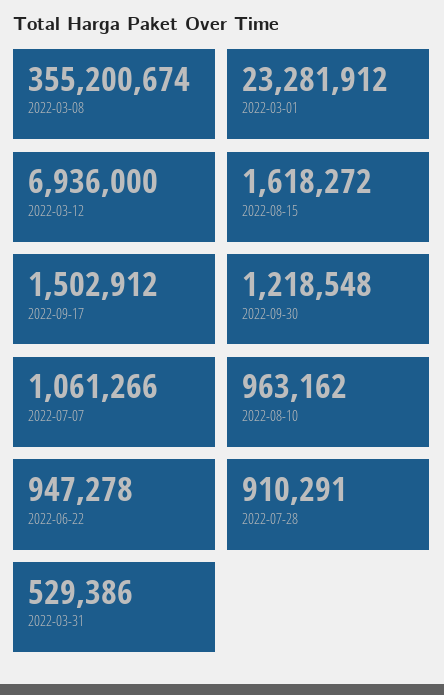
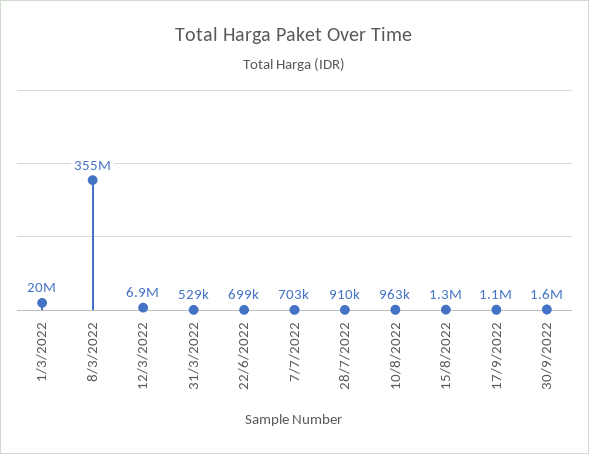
  {
    "2022-03-08": 355200674,
-   "2022-03-01": 23281912,
+   "2022-03-01": 20000000,
    "2022-03-12": 6936000,
-   "2022-08-15": 1618272,
+   "2022-08-15": 1300000,
-   "2022-09-17": 1502912,
+   "2022-09-17": 1100000,
-   "2022-09-30": 1218548,
+   "2022-09-30": 1600000,
-   "2022-07-07": 1061266,
+   "2022-07-07": 703000,
    "2022-08-10": 963162,
-   "2022-06-22": 947278,
+   "2022-06-22": 699000,
    "2022-07-28": 910291,
    "2022-03-31": 529386
  }

